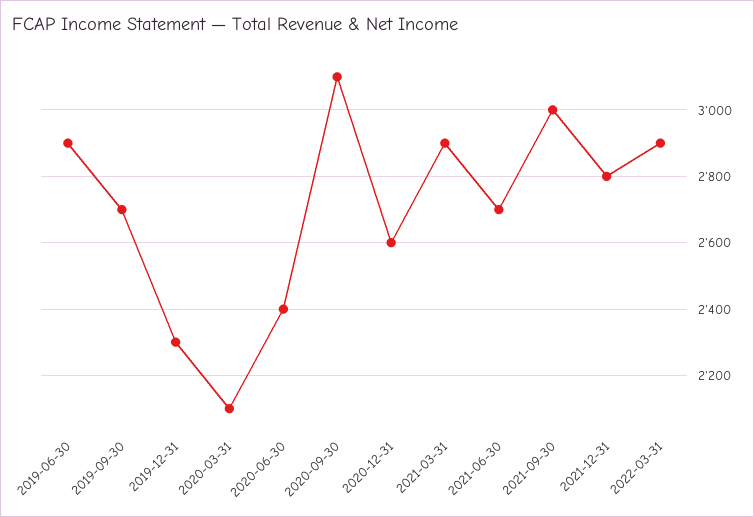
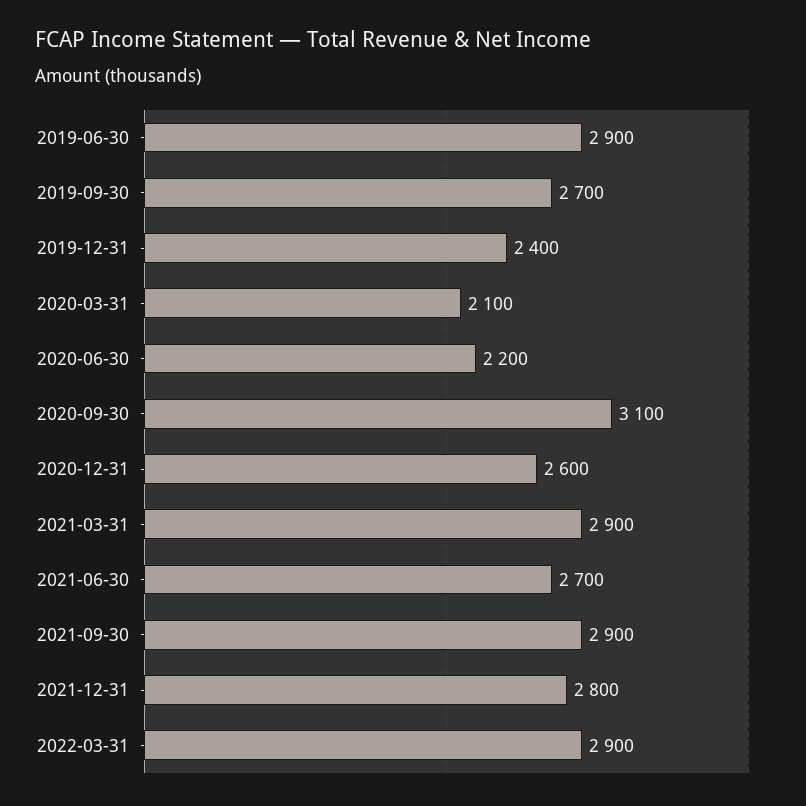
  {
    "2019-06-30": 2900,
    "2019-09-30": 2700,
-   "2019-12-31": 2300,
+   "2019-12-31": 2400,
    "2020-03-31": 2100,
-   "2020-06-30": 2400,
+   "2020-06-30": 2200,
    "2020-09-30": 3100,
    "2020-12-31": 2600,
    "2021-03-31": 2900,
    "2021-06-30": 2700,
-   "2021-09-30": 3000,
+   "2021-09-30": 2900,
    "2021-12-31": 2800,
    "2022-03-31": 2900
  }

